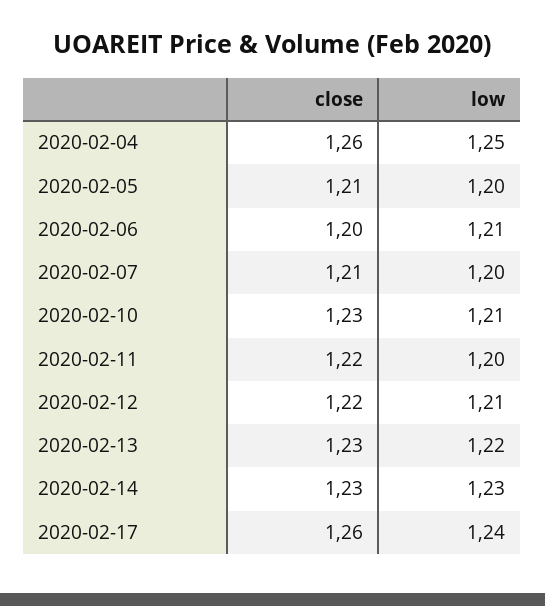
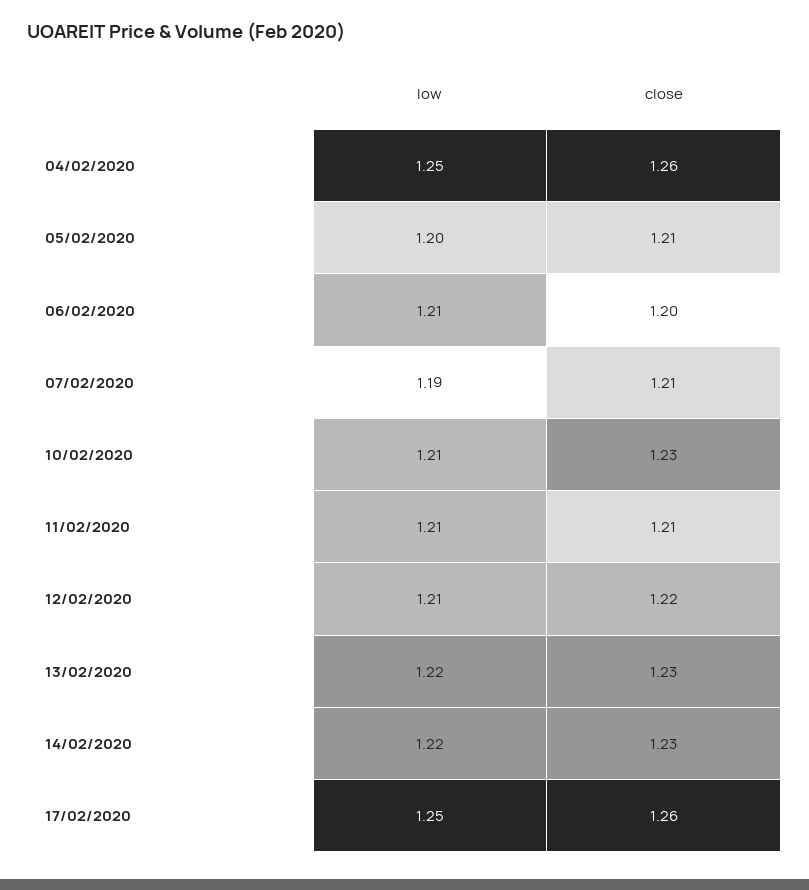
  {
    "close": {
      "2020-02-04": 1.26,
      "2020-02-05": 1.21,
      "2020-02-06": 1.2,
      "2020-02-07": 1.21,
      "2020-02-10": 1.23,
-     "2020-02-11": 1.22,
+     "2020-02-11": 1.21,
      "2020-02-12": 1.22,
      "2020-02-13": 1.23,
      "2020-02-14": 1.23,
      "2020-02-17": 1.26
    },
    "low": {
      "2020-02-04": 1.25,
      "2020-02-05": 1.2,
      "2020-02-06": 1.21,
-     "2020-02-07": 1.2,
+     "2020-02-07": 1.19,
      "2020-02-10": 1.21,
-     "2020-02-11": 1.2,
+     "2020-02-11": 1.21,
      "2020-02-12": 1.21,
      "2020-02-13": 1.22,
-     "2020-02-14": 1.23,
+     "2020-02-14": 1.22,
-     "2020-02-17": 1.24
+     "2020-02-17": 1.25
    }
  }

